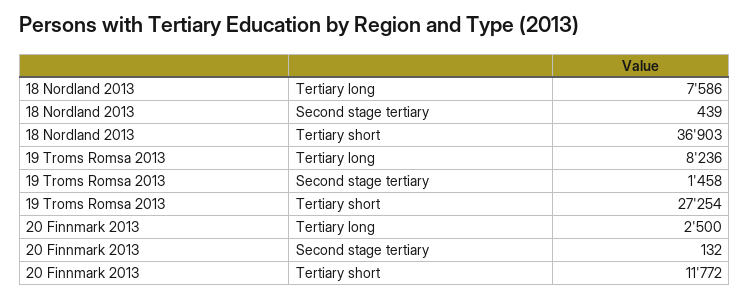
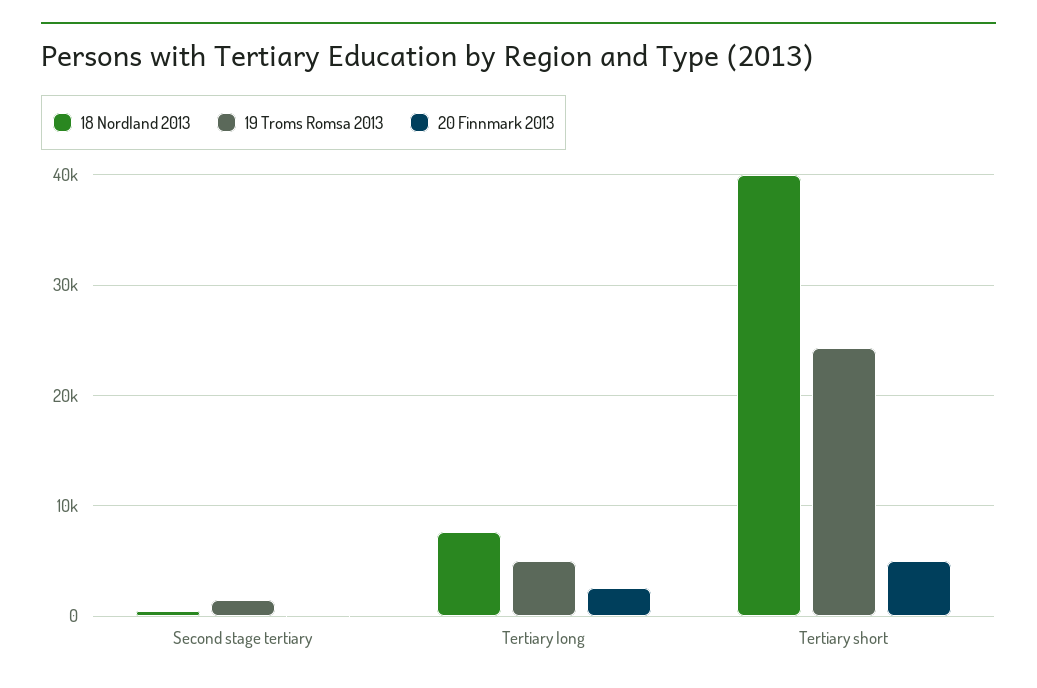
  {
    "18 Nordland 2013": {
      "Tertiary long": 7586,
      "Second stage tertiary": 439,
-     "Tertiary short": 36903
+     "Tertiary short": 40000
    },
    "19 Troms Romsa 2013": {
-     "Tertiary long": 8236,
+     "Tertiary long": 5000,
      "Second stage tertiary": 1458,
-     "Tertiary short": 27254
+     "Tertiary short": 24000
    },
    "20 Finnmark 2013": {
      "Tertiary long": 2500,
      "Second stage tertiary": 132,
-     "Tertiary short": 11772
+     "Tertiary short": 5000
    }
  }

